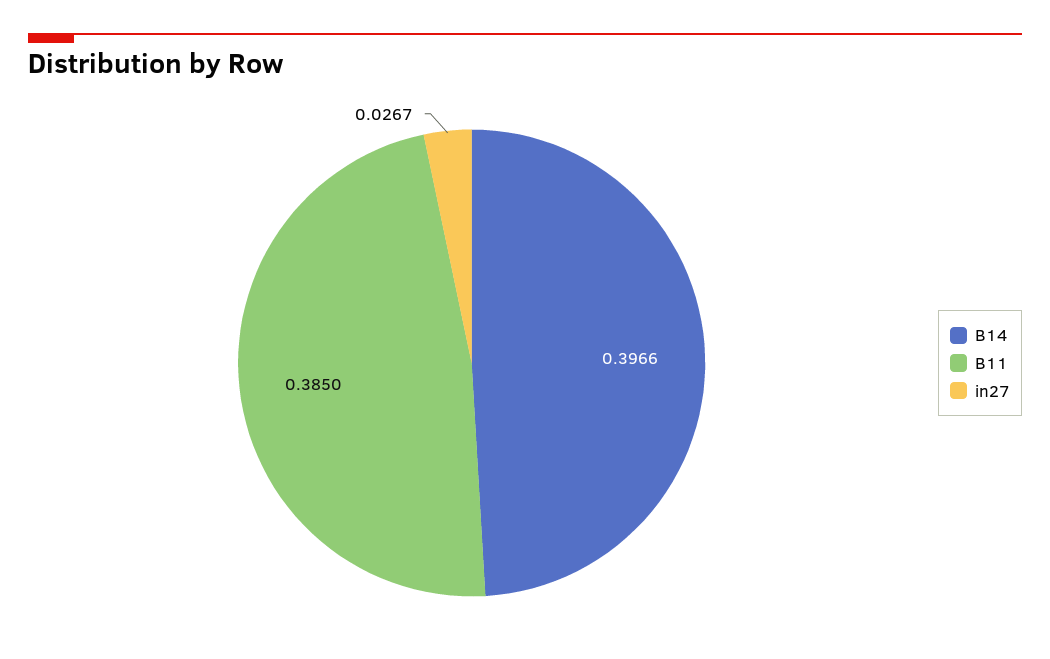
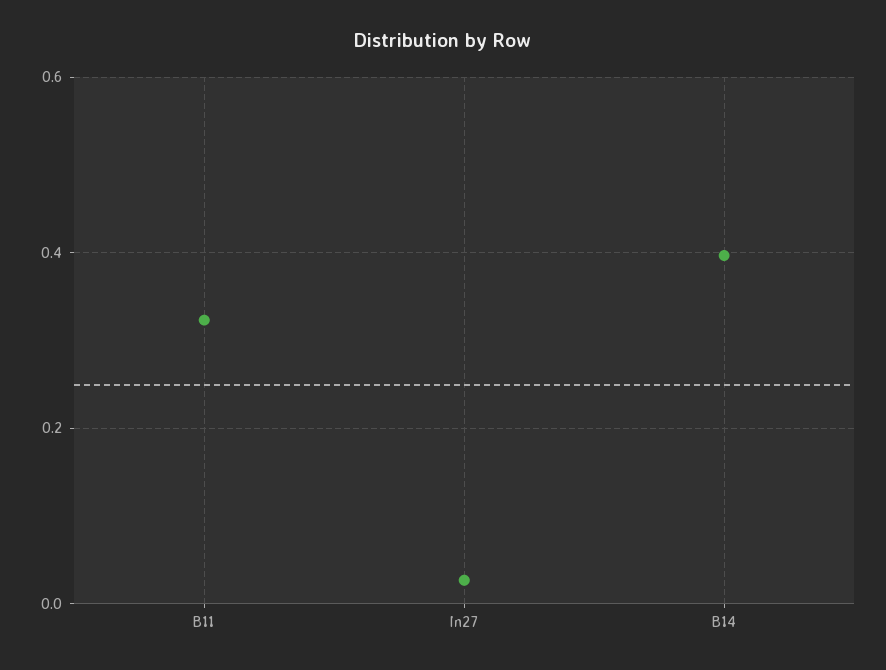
  {
    "B14": 0.3966,
-   "B11": 0.385,
+   "B11": 0.32,
    "in27": 0.0267
  }

